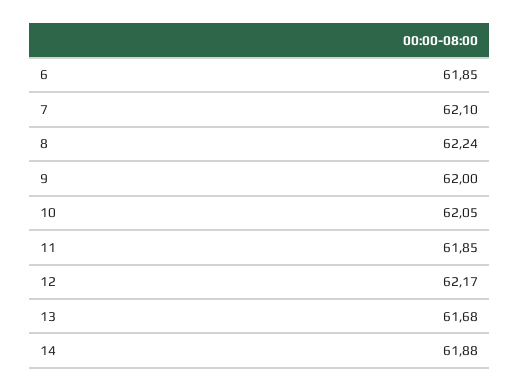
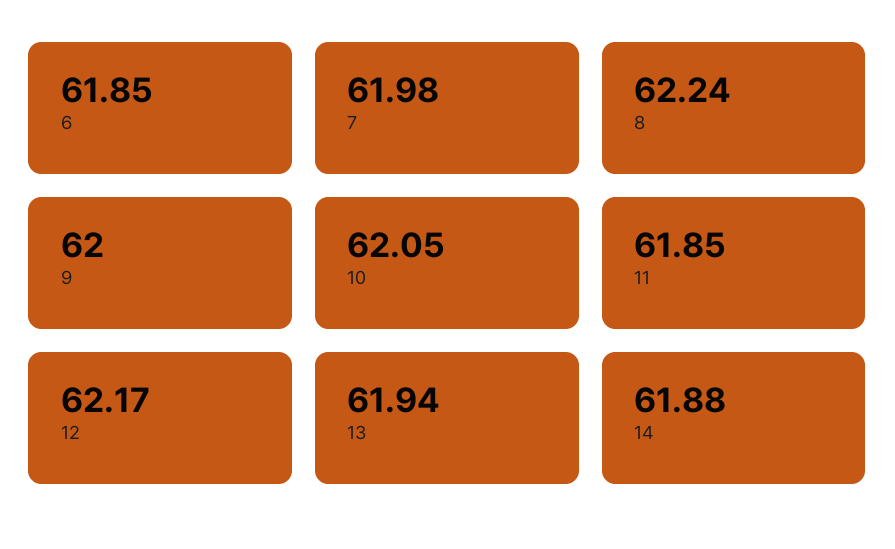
  {
    "6": 61.85,
-   "7": 62.1,
+   "7": 61.98,
    "8": 62.24,
    "9": 62,
    "10": 62.05,
    "11": 61.85,
    "12": 62.17,
-   "13": 61.68,
+   "13": 61.94,
    "14": 61.88
  }

